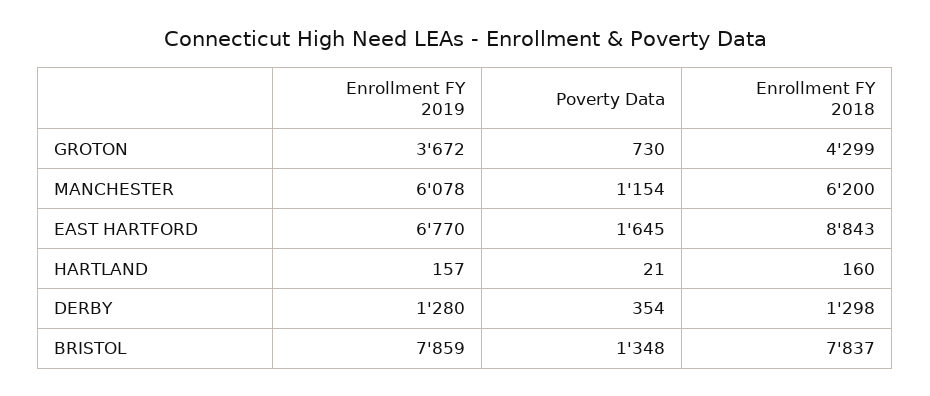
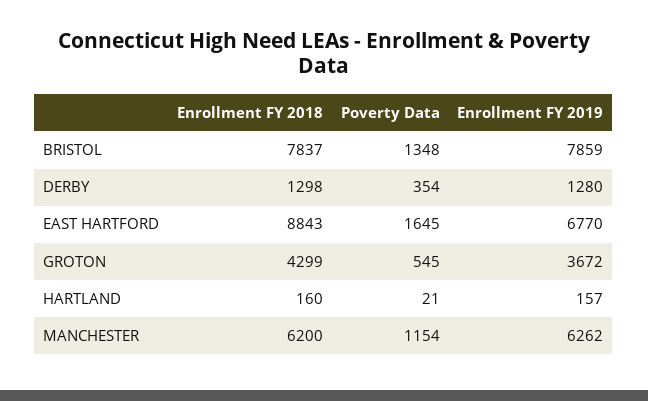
  {
    "Enrollment FY 2019": {
      "GROTON": 3672,
-     "MANCHESTER": 6078,
+     "MANCHESTER": 6262,
      "EAST HARTFORD": 6770,
      "HARTLAND": 157,
      "DERBY": 1280,
      "BRISTOL": 7859
    },
    "Poverty Data": {
-     "GROTON": 730,
+     "GROTON": 545,
      "MANCHESTER": 1154,
      "EAST HARTFORD": 1645,
      "HARTLAND": 21,
      "DERBY": 354,
      "BRISTOL": 1348
    },
    "Enrollment FY 2018": {
      "GROTON": 4299,
      "MANCHESTER": 6200,
      "EAST HARTFORD": 8843,
      "HARTLAND": 160,
      "DERBY": 1298,
      "BRISTOL": 7837
    }
  }

